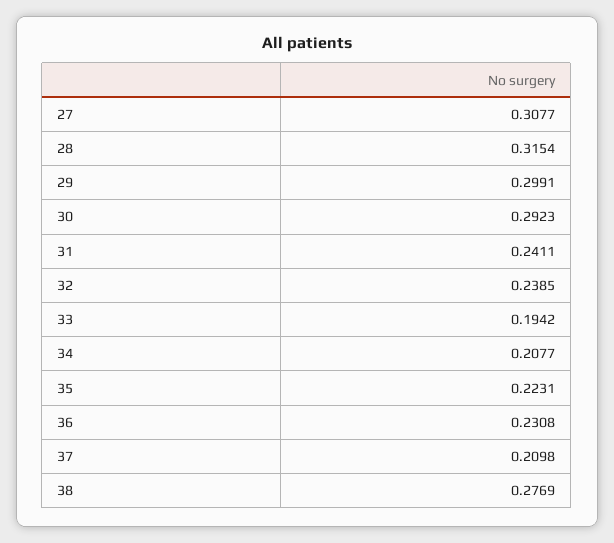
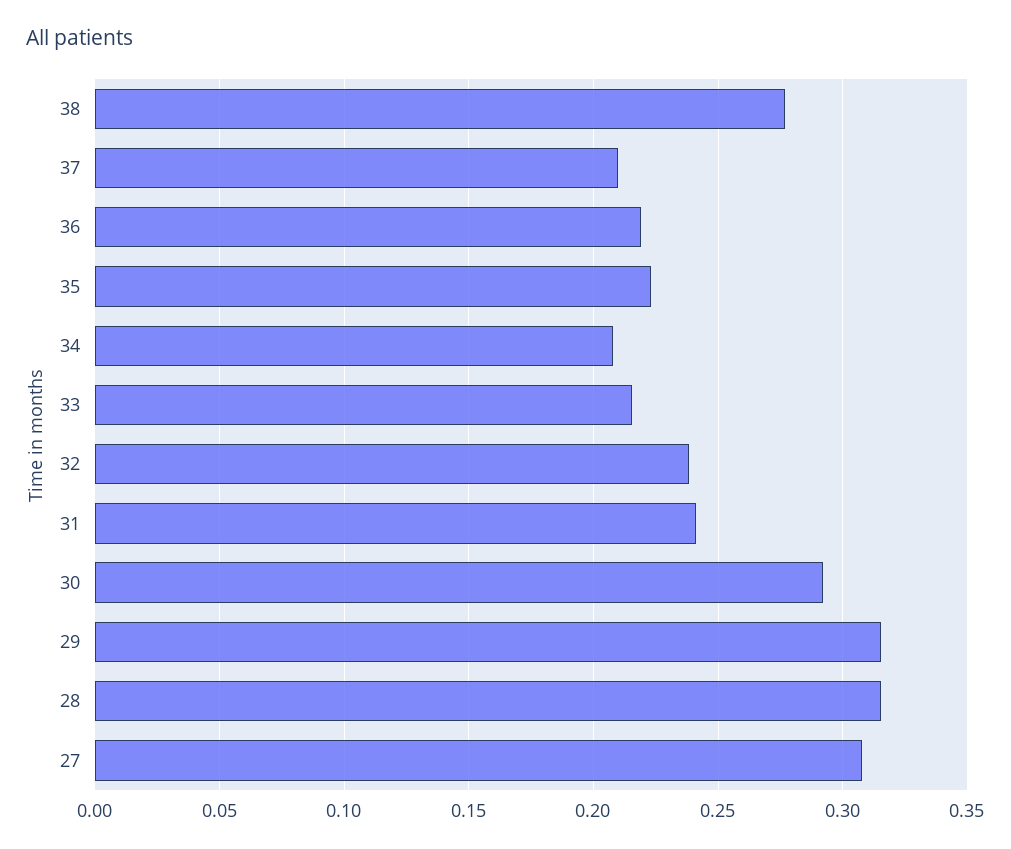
  {
    "27": 0.3077,
    "28": 0.3154,
-   "29": 0.2991,
+   "29": 0.315,
    "30": 0.2923,
    "31": 0.2411,
    "32": 0.2385,
-   "33": 0.1942,
+   "33": 0.215,
    "34": 0.2077,
    "35": 0.2231,
-   "36": 0.2308,
+   "36": 0.22,
    "37": 0.2098,
    "38": 0.2769
  }

